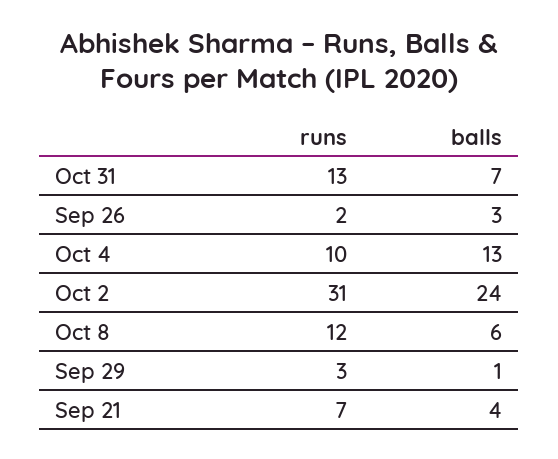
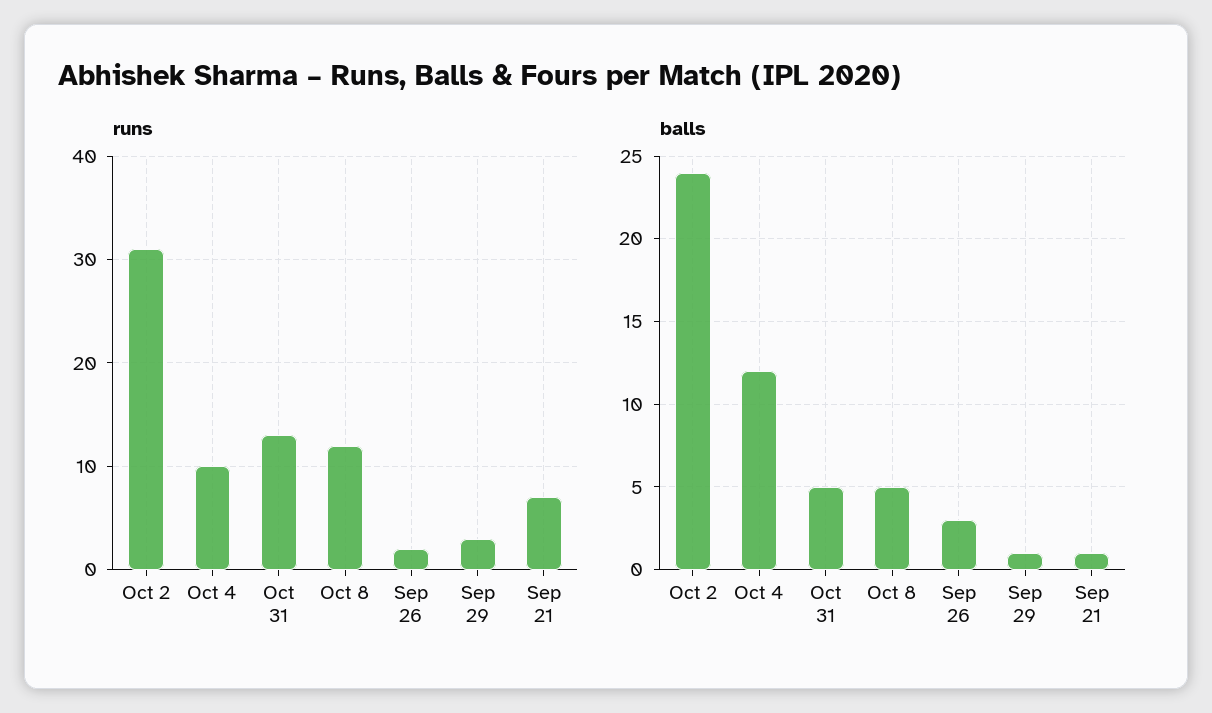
  {
    "runs": {
      "Oct 31": 13,
      "Sep 26": 2,
      "Oct 4": 10,
      "Oct 2": 31,
      "Oct 8": 12,
      "Sep 29": 3,
      "Sep 21": 7
    },
    "balls": {
-     "Oct 31": 7,
+     "Oct 31": 5,
      "Sep 26": 3,
-     "Oct 4": 13,
+     "Oct 4": 12,
      "Oct 2": 24,
-     "Oct 8": 6,
+     "Oct 8": 5,
      "Sep 29": 1,
-     "Sep 21": 4
+     "Sep 21": 1
    }
  }

